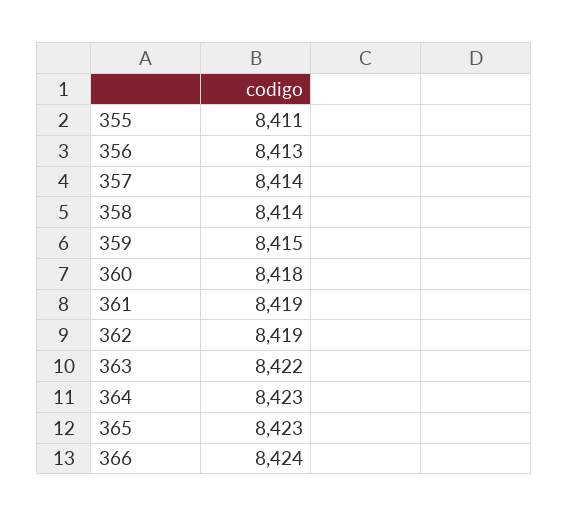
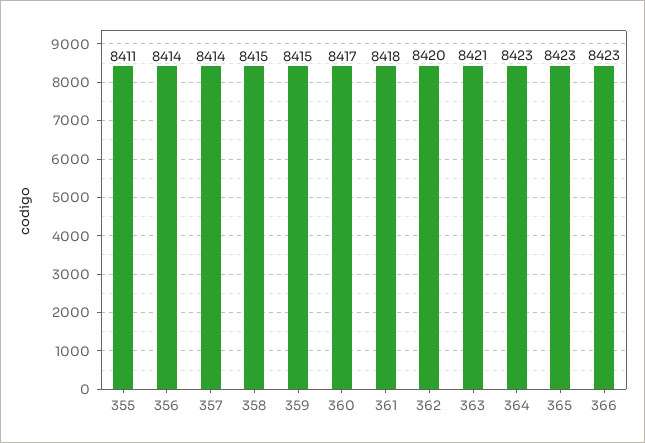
  {
    "355": 8411,
-   "356": 8413,
+   "356": 8414,
    "357": 8414,
-   "358": 8414,
+   "358": 8415,
    "359": 8415,
-   "360": 8418,
+   "360": 8417,
-   "361": 8419,
+   "361": 8418,
-   "362": 8419,
+   "362": 8420,
-   "363": 8422,
+   "363": 8421,
    "364": 8423,
    "365": 8423,
-   "366": 8424
+   "366": 8423
  }

